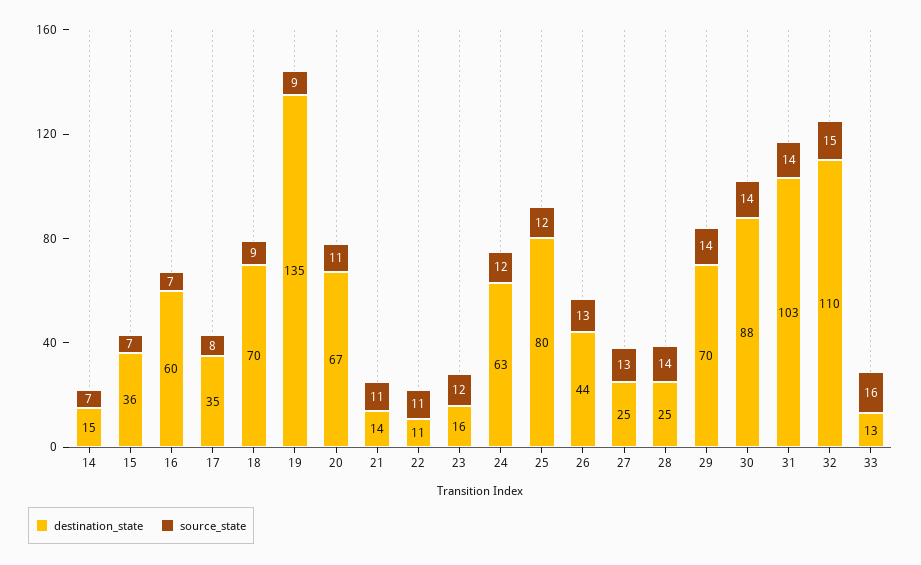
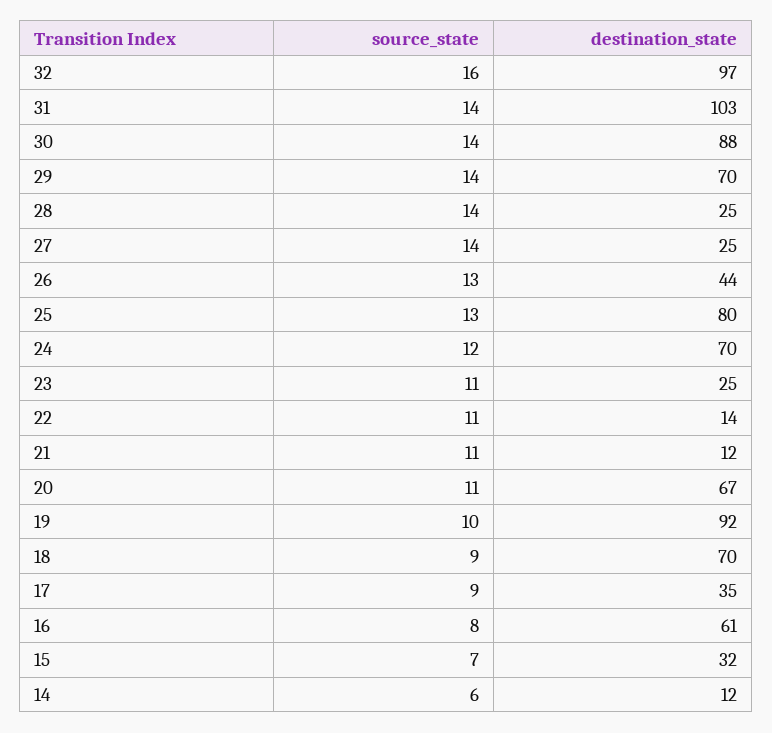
  {
    "destination_state": {
-     "14": 15,
+     "14": 12,
-     "15": 36,
+     "15": 32,
-     "16": 60,
+     "16": 61,
      "17": 35,
      "18": 70,
-     "19": 135,
+     "19": 92,
      "20": 67,
-     "21": 14,
+     "21": 12,
-     "22": 11,
+     "22": 14,
-     "23": 16,
+     "23": 25,
-     "24": 63,
+     "24": 70,
      "25": 80,
      "26": 44,
      "27": 25,
      "28": 25,
      "29": 70,
      "30": 88,
      "31": 103,
-     "32": 110,
+     "32": 97
-     "33": 13
    },
    "source_state": {
-     "14": 7,
+     "14": 6,
      "15": 7,
-     "16": 7,
+     "16": 8,
-     "17": 8,
+     "17": 9,
      "18": 9,
-     "19": 9,
+     "19": 10,
      "20": 11,
      "21": 11,
      "22": 11,
-     "23": 12,
+     "23": 11,
      "24": 12,
-     "25": 12,
+     "25": 13,
      "26": 13,
-     "27": 13,
+     "27": 14,
      "28": 14,
      "29": 14,
      "30": 14,
      "31": 14,
-     "32": 15,
+     "32": 16
-     "33": 16
    }
  }

